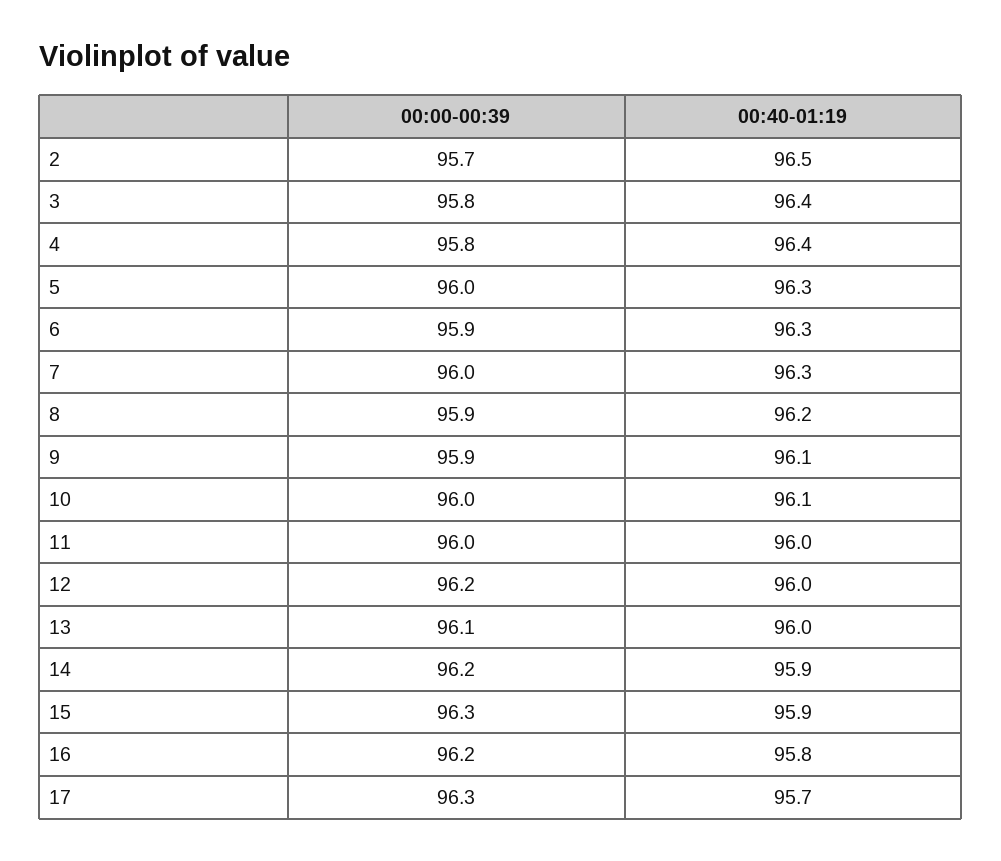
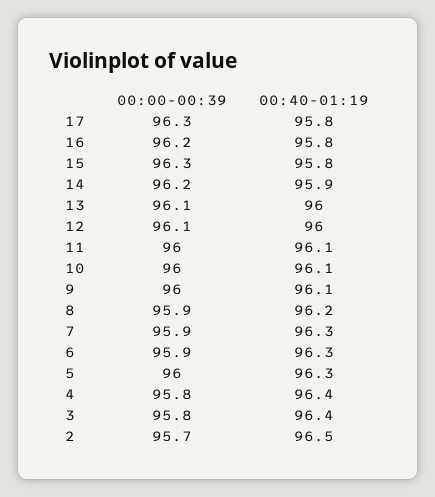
  {
    "00:00-00:39": {
      "2": 95.7,
      "3": 95.8,
      "4": 95.8,
      "5": 96,
      "6": 95.9,
-     "7": 96,
+     "7": 95.9,
      "8": 95.9,
-     "9": 95.9,
+     "9": 96,
      "10": 96,
      "11": 96,
-     "12": 96.2,
+     "12": 96.1,
      "13": 96.1,
      "14": 96.2,
      "15": 96.3,
      "16": 96.2,
      "17": 96.3
    },
    "00:40-01:19": {
      "2": 96.5,
      "3": 96.4,
      "4": 96.4,
      "5": 96.3,
      "6": 96.3,
      "7": 96.3,
      "8": 96.2,
      "9": 96.1,
      "10": 96.1,
-     "11": 96,
+     "11": 96.1,
      "12": 96,
      "13": 96,
      "14": 95.9,
-     "15": 95.9,
+     "15": 95.8,
      "16": 95.8,
-     "17": 95.7
+     "17": 95.8
    }
  }

